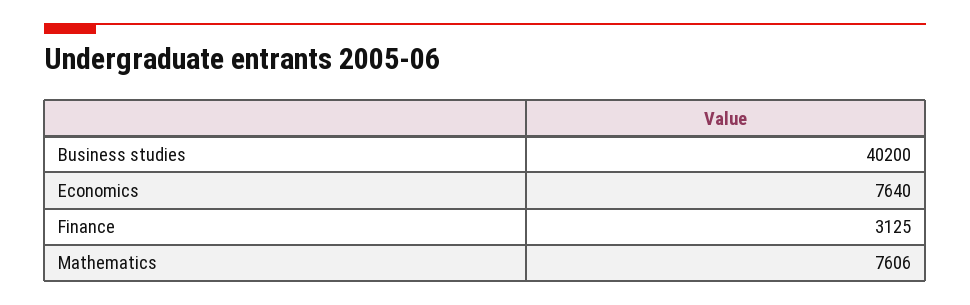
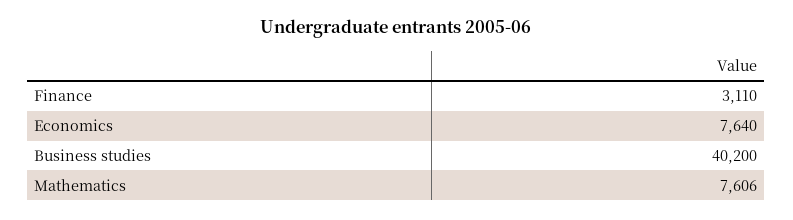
  {
    "Business studies": 40200,
    "Economics": 7640,
-   "Finance": 3125,
+   "Finance": 3110,
    "Mathematics": 7606
  }

